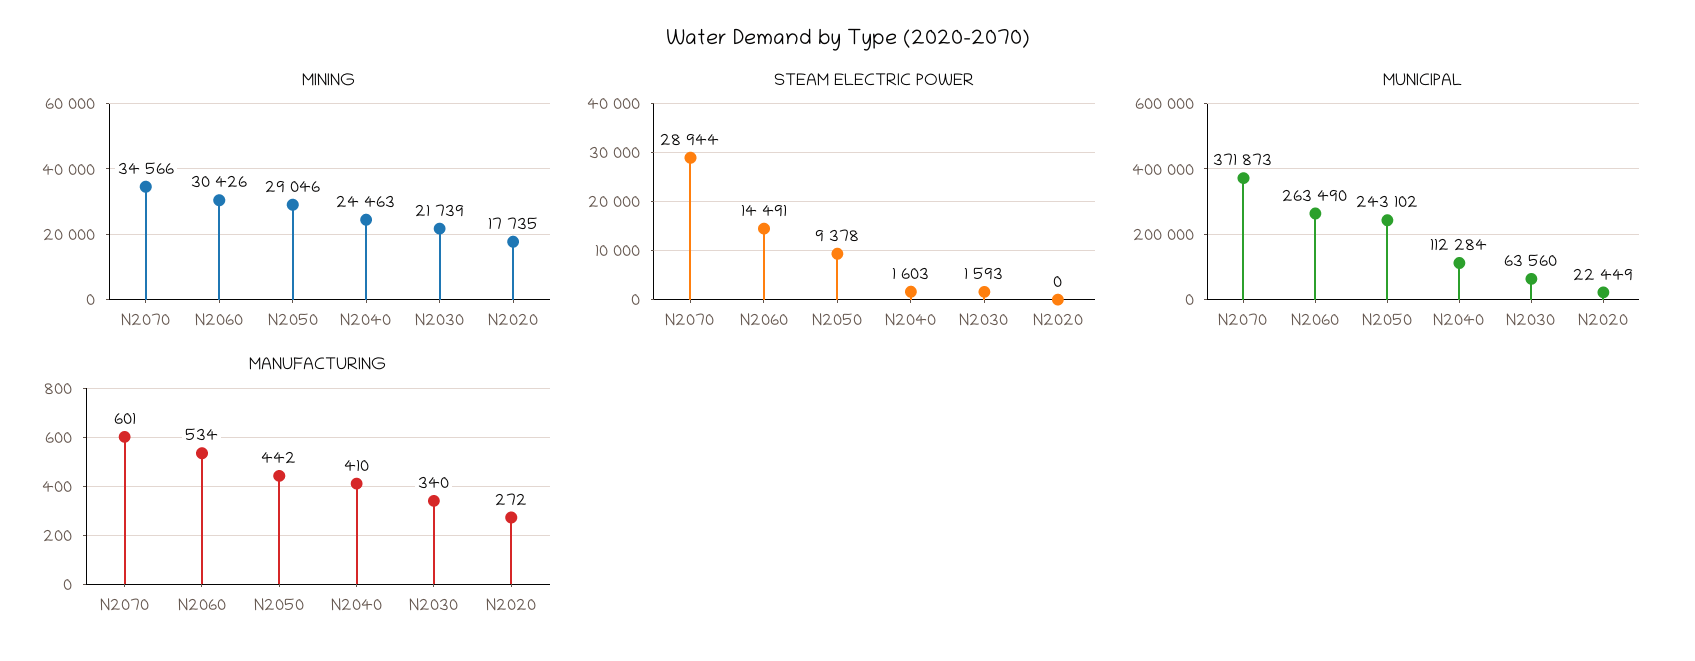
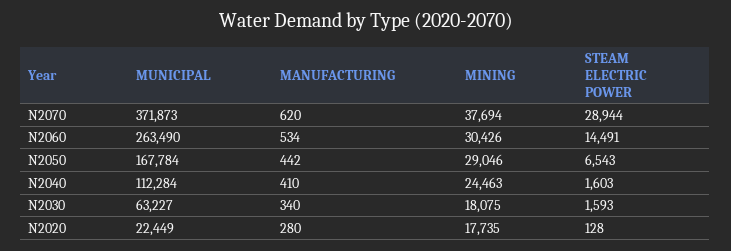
  {
    "MINING": {
-     "N2070": 34566,
+     "N2070": 37694,
      "N2060": 30426,
      "N2050": 29046,
      "N2040": 24463,
-     "N2030": 21739,
+     "N2030": 18075,
      "N2020": 17735
    },
    "STEAM ELECTRIC POWER": {
      "N2070": 28944,
      "N2060": 14491,
-     "N2050": 9378,
+     "N2050": 6543,
      "N2040": 1603,
      "N2030": 1593,
-     "N2020": 0
+     "N2020": 128
    },
    "MUNICIPAL": {
      "N2070": 371873,
      "N2060": 263490,
-     "N2050": 243102,
+     "N2050": 167784,
      "N2040": 112284,
-     "N2030": 63560,
+     "N2030": 63227,
      "N2020": 22449
    },
    "MANUFACTURING": {
-     "N2070": 601,
+     "N2070": 620,
      "N2060": 534,
      "N2050": 442,
      "N2040": 410,
      "N2030": 340,
-     "N2020": 272
+     "N2020": 280
    }
  }

